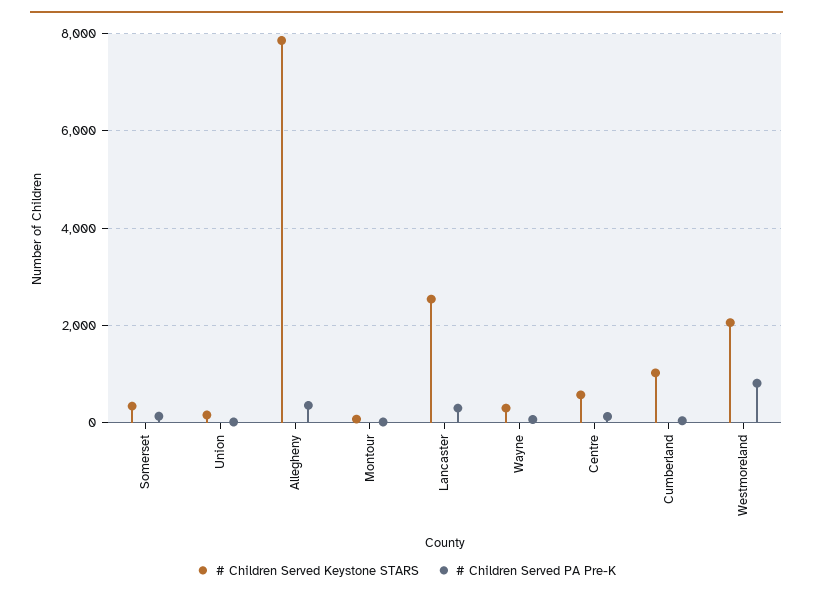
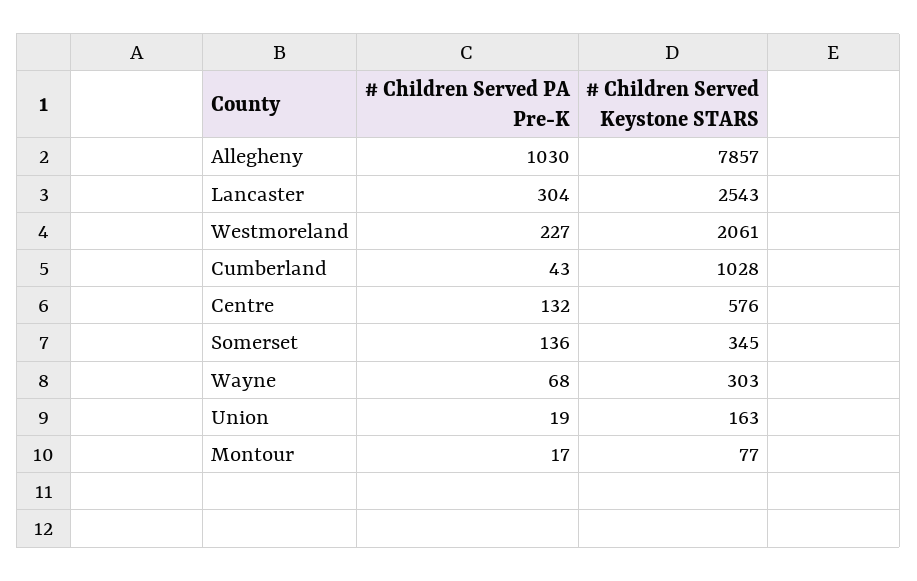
  {
    "# Children Served Keystone STARS": {
      "Somerset": 345,
      "Union": 163,
      "Allegheny": 7857,
      "Montour": 77,
      "Lancaster": 2543,
      "Wayne": 303,
      "Centre": 576,
      "Cumberland": 1028,
      "Westmoreland": 2061
    },
    "# Children Served PA Pre-K": {
      "Somerset": 136,
      "Union": 19,
-     "Allegheny": 400,
+     "Allegheny": 1030,
      "Montour": 17,
      "Lancaster": 304,
      "Wayne": 68,
      "Centre": 132,
      "Cumberland": 43,
-     "Westmoreland": 800
+     "Westmoreland": 227
    }
  }

